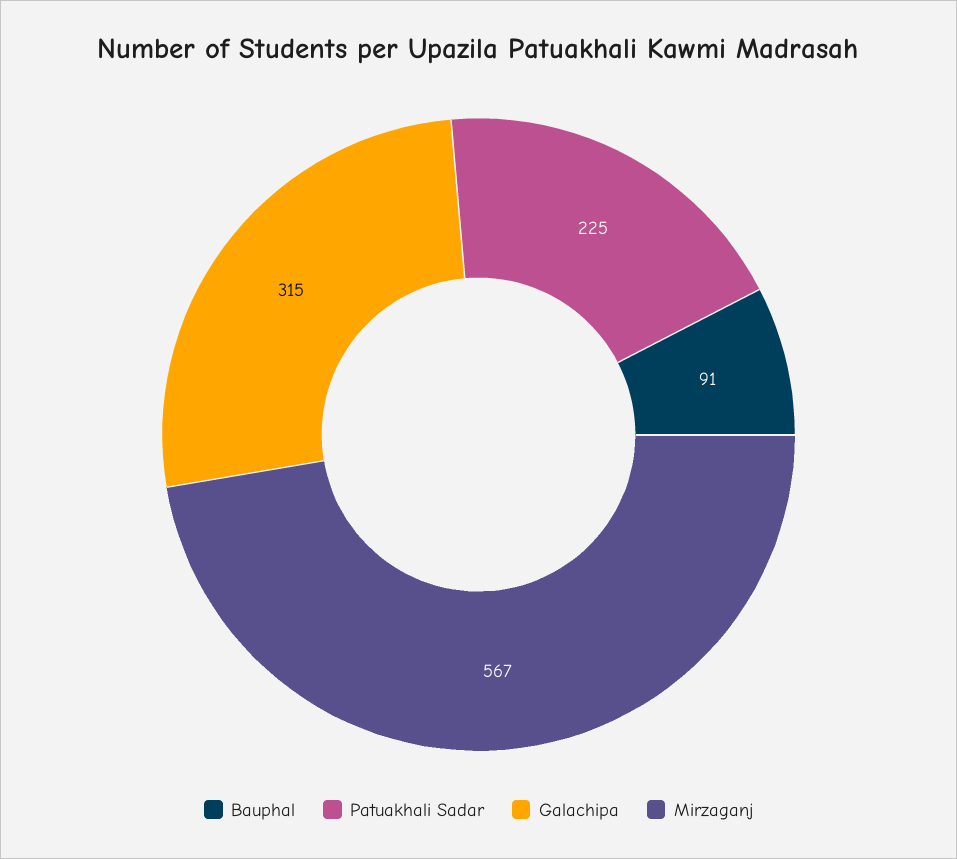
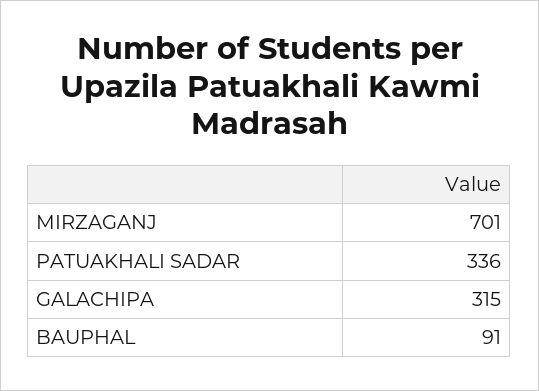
  {
    "Bauphal": 91,
-   "Patuakhali Sadar": 225,
+   "Patuakhali Sadar": 336,
    "Galachipa": 315,
-   "Mirzaganj": 567
+   "Mirzaganj": 701
  }

